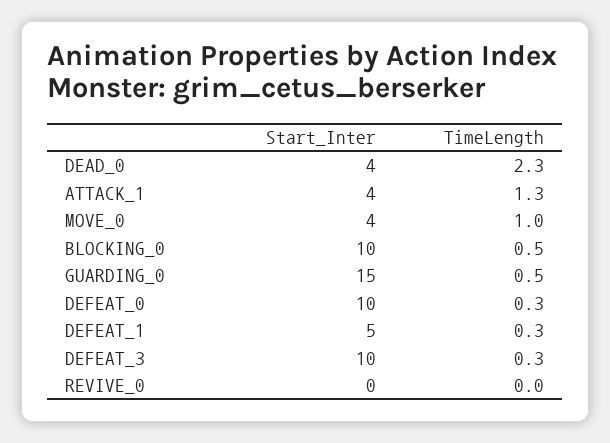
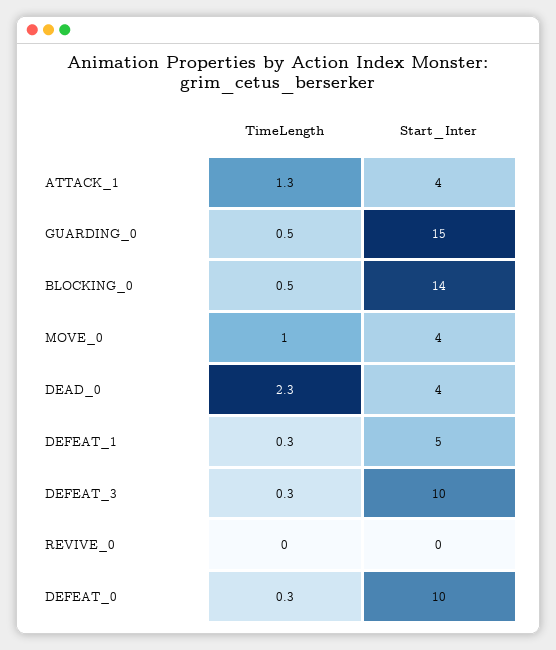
  {
    "Start_Inter": {
      "DEAD_0": 4,
      "ATTACK_1": 4,
      "MOVE_0": 4,
-     "BLOCKING_0": 10,
+     "BLOCKING_0": 14,
      "GUARDING_0": 15,
      "DEFEAT_0": 10,
      "DEFEAT_1": 5,
      "DEFEAT_3": 10,
      "REVIVE_0": 0
    },
    "TimeLength": {
      "DEAD_0": 2.3,
      "ATTACK_1": 1.3,
      "MOVE_0": 1,
      "BLOCKING_0": 0.5,
      "GUARDING_0": 0.5,
      "DEFEAT_0": 0.3,
      "DEFEAT_1": 0.3,
      "DEFEAT_3": 0.3,
      "REVIVE_0": 0
    }
  }

